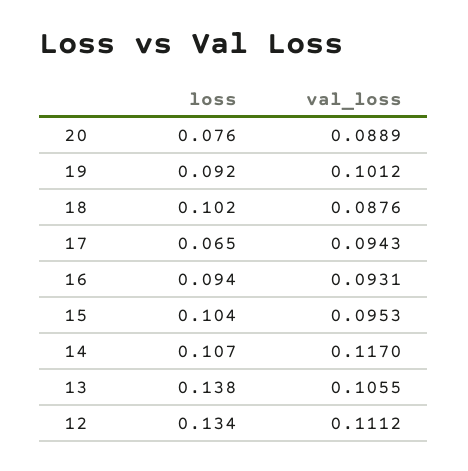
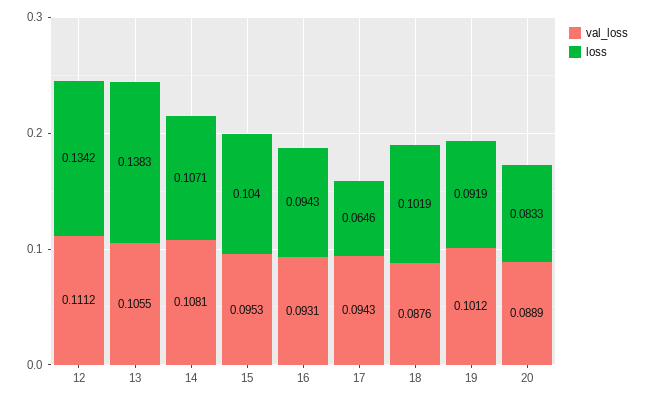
  {
    "loss": {
-     "20": 0.076,
+     "20": 0.0833,
      "19": 0.0919,
      "18": 0.1019,
      "17": 0.0646,
      "16": 0.0943,
      "15": 0.104,
      "14": 0.1071,
      "13": 0.1383,
      "12": 0.1342
    },
    "val_loss": {
      "20": 0.0889,
      "19": 0.1012,
      "18": 0.0876,
      "17": 0.0943,
      "16": 0.0931,
      "15": 0.0953,
-     "14": 0.117,
+     "14": 0.1081,
      "13": 0.1055,
      "12": 0.1112
    }
  }

